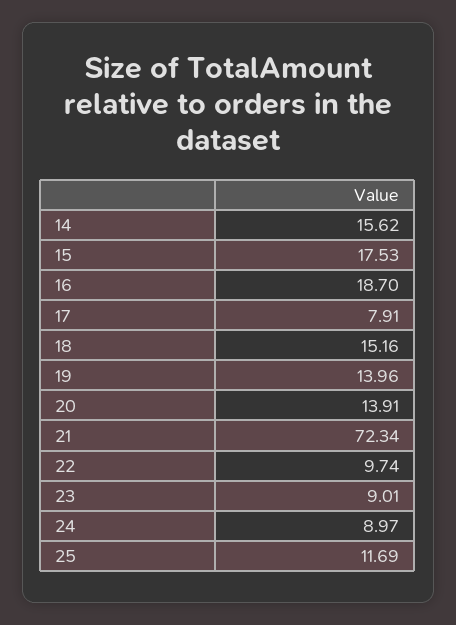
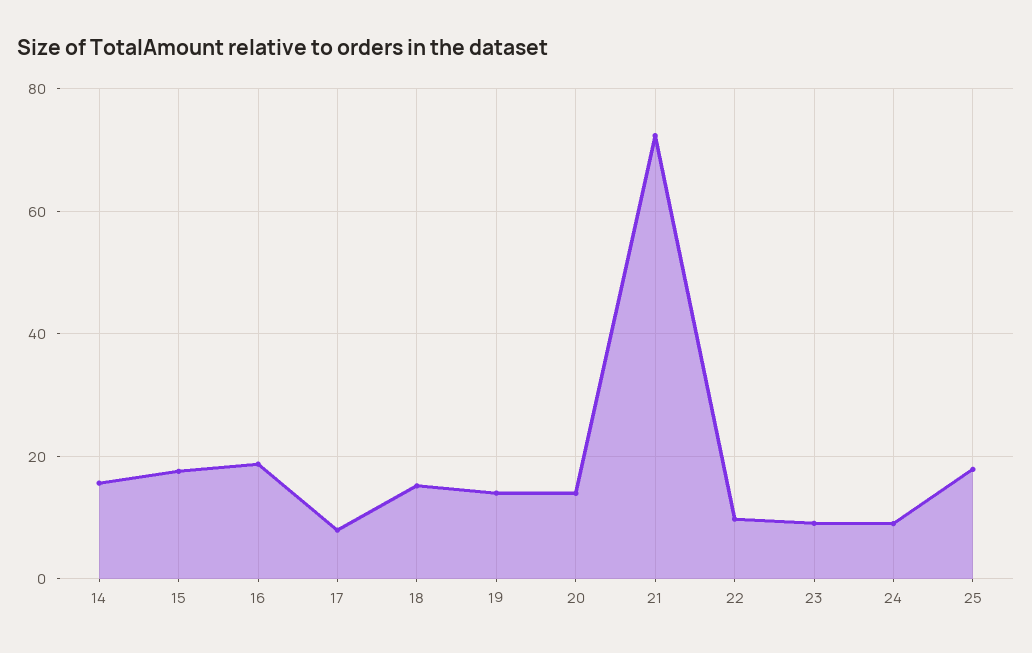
  {
    "14": 15.62,
    "15": 17.53,
    "16": 18.7,
    "17": 7.91,
    "18": 15.16,
    "19": 13.96,
    "20": 13.91,
    "21": 72.34,
    "22": 9.74,
    "23": 9.01,
    "24": 8.97,
-   "25": 11.69
+   "25": 18
  }

